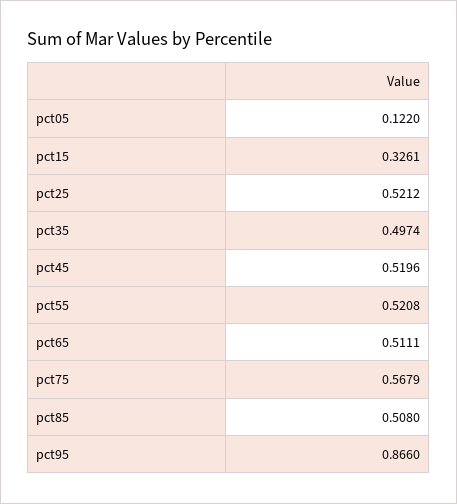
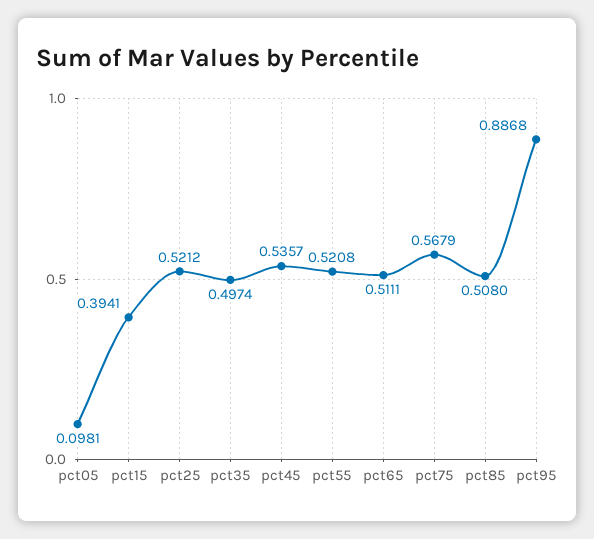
  {
-   "pct05": 0.122,
+   "pct05": 0.0981,
-   "pct15": 0.3261,
+   "pct15": 0.3941,
    "pct25": 0.5212,
    "pct35": 0.4974,
-   "pct45": 0.5196,
+   "pct45": 0.5357,
    "pct55": 0.5208,
    "pct65": 0.5111,
    "pct75": 0.5679,
    "pct85": 0.508,
-   "pct95": 0.866
+   "pct95": 0.8868
  }

